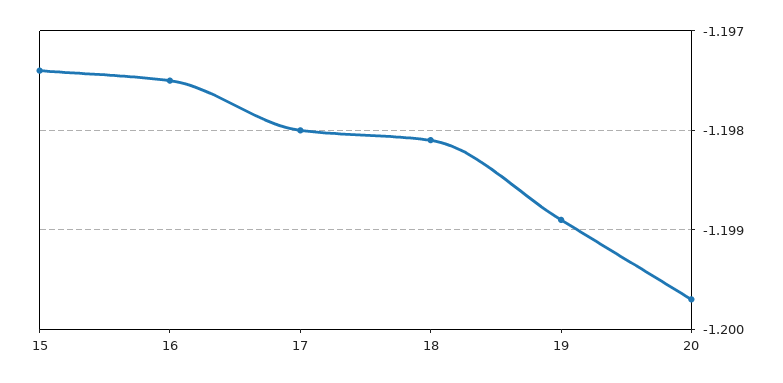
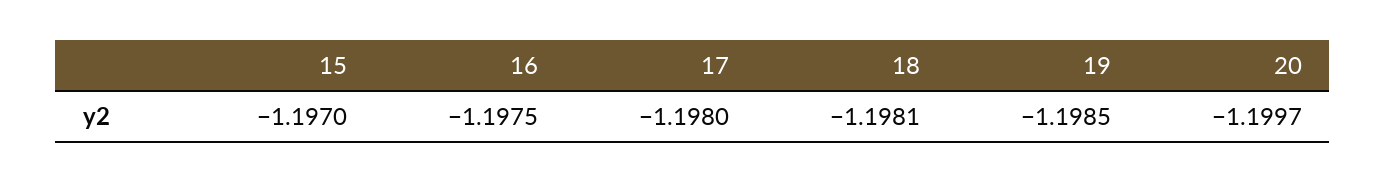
  {
-   "15": -1.1974,
+   "15": -1.197,
    "16": -1.1975,
    "17": -1.198,
    "18": -1.1981,
-   "19": -1.1989,
+   "19": -1.1985,
    "20": -1.1997
  }

